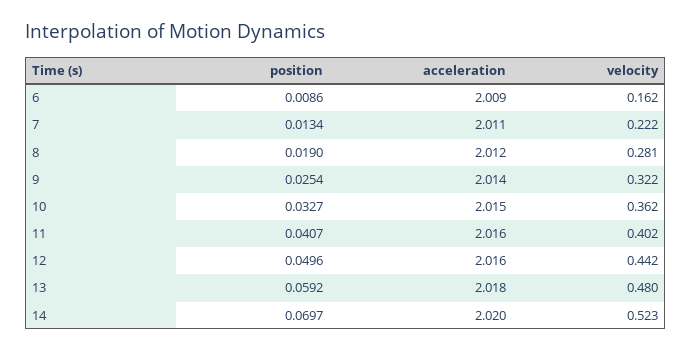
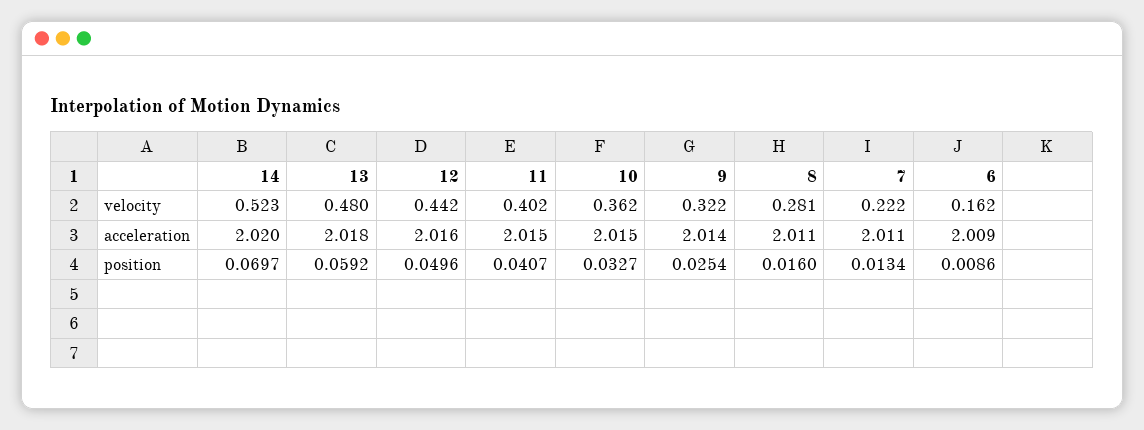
  {
    "position": {
      "6": 0.0086,
      "7": 0.0134,
-     "8": 0.019,
+     "8": 0.016,
      "9": 0.0254,
      "10": 0.0327,
      "11": 0.0407,
      "12": 0.0496,
      "13": 0.0592,
      "14": 0.0697
    },
    "acceleration": {
      "6": 2.009,
      "7": 2.011,
-     "8": 2.012,
+     "8": 2.011,
      "9": 2.014,
      "10": 2.015,
-     "11": 2.016,
+     "11": 2.015,
      "12": 2.016,
      "13": 2.018,
      "14": 2.02
    },
    "velocity": {
      "6": 0.162,
      "7": 0.222,
      "8": 0.281,
      "9": 0.322,
      "10": 0.362,
      "11": 0.402,
      "12": 0.442,
      "13": 0.48,
      "14": 0.523
    }
  }

